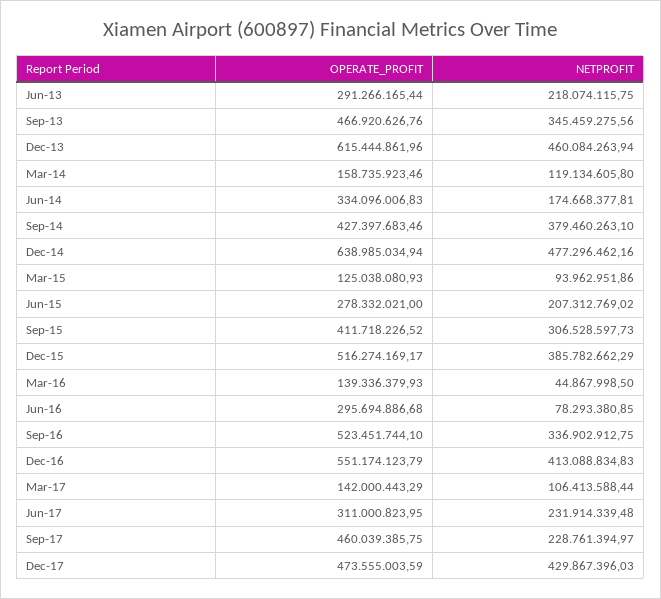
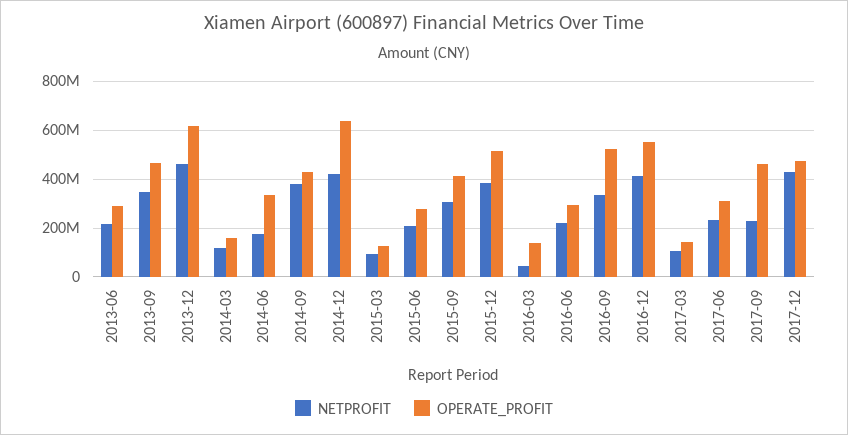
  {
    "OPERATE_PROFIT": {
      "Jun-13": 291266165.44,
      "Sep-13": 466920626.76,
      "Dec-13": 615444861.96,
      "Mar-14": 158735923.46,
      "Jun-14": 334096006.83,
      "Sep-14": 427397683.46,
      "Dec-14": 638985034.94,
      "Mar-15": 125038080.93,
      "Jun-15": 278332021,
      "Sep-15": 411718226.52,
      "Dec-15": 516274169.17,
      "Mar-16": 139336379.93,
      "Jun-16": 295694886.68,
      "Sep-16": 523451744.1,
      "Dec-16": 551174123.79,
      "Mar-17": 142000443.29,
      "Jun-17": 311000823.95,
      "Sep-17": 460039385.75,
      "Dec-17": 473555003.59
    },
    "NETPROFIT": {
      "Jun-13": 218074115.75,
      "Sep-13": 345459275.56,
      "Dec-13": 460084263.94,
      "Mar-14": 119134605.8,
      "Jun-14": 174668377.81,
      "Sep-14": 379460263.1,
-     "Dec-14": 477296462.16,
+     "Dec-14": 425000000,
      "Mar-15": 93962951.86,
      "Jun-15": 207312769.02,
      "Sep-15": 306528597.73,
      "Dec-15": 385782662.29,
      "Mar-16": 44867998.5,
-     "Jun-16": 78293380.85,
+     "Jun-16": 225000000,
      "Sep-16": 336902912.75,
      "Dec-16": 413088834.83,
      "Mar-17": 106413588.44,
      "Jun-17": 231914339.48,
      "Sep-17": 228761394.97,
      "Dec-17": 429867396.03
    }
  }

